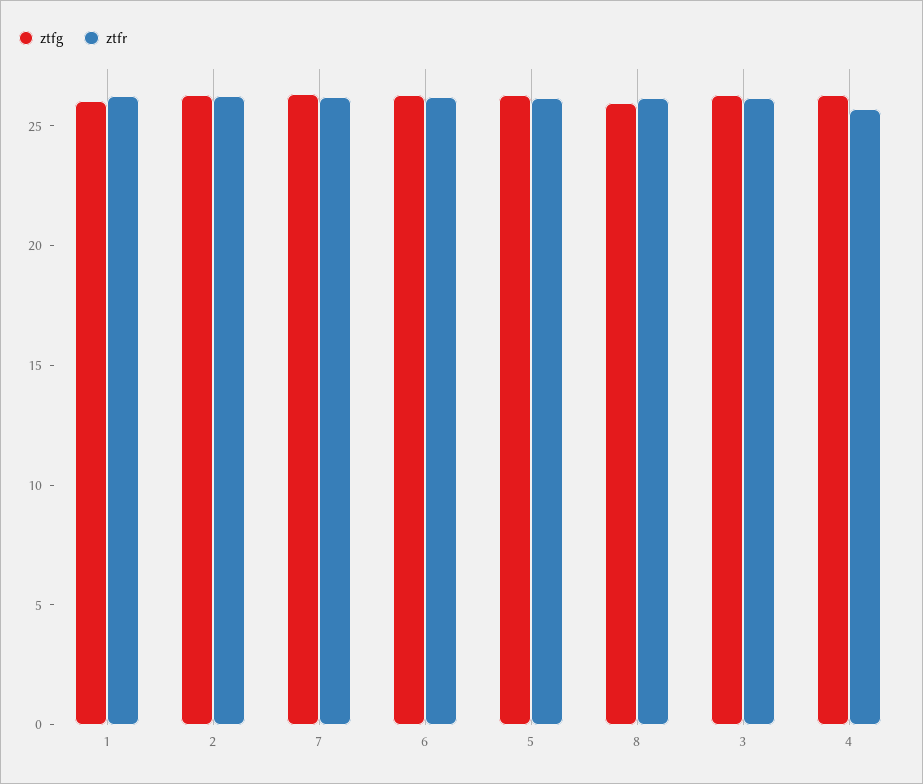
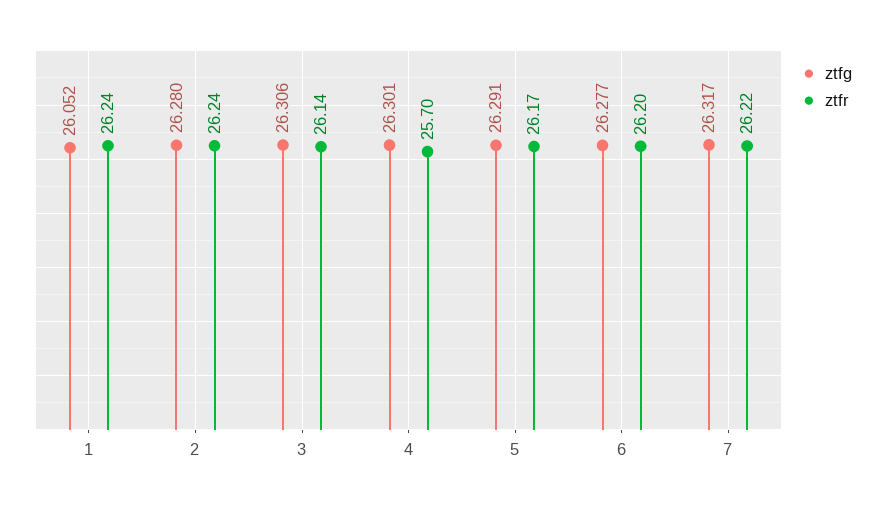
  {
    "ztfg": {
      "1": 26.052,
      "2": 26.28,
      "7": 26.317,
      "6": 26.277,
      "5": 26.291,
-     "8": 26,
      "3": 26.306,
      "4": 26.301
    },
    "ztfr": {
      "1": 26.24,
      "2": 26.24,
      "7": 26.22,
      "6": 26.2,
      "5": 26.17,
-     "8": 26,
      "3": 26.14,
      "4": 25.7
    }
  }

